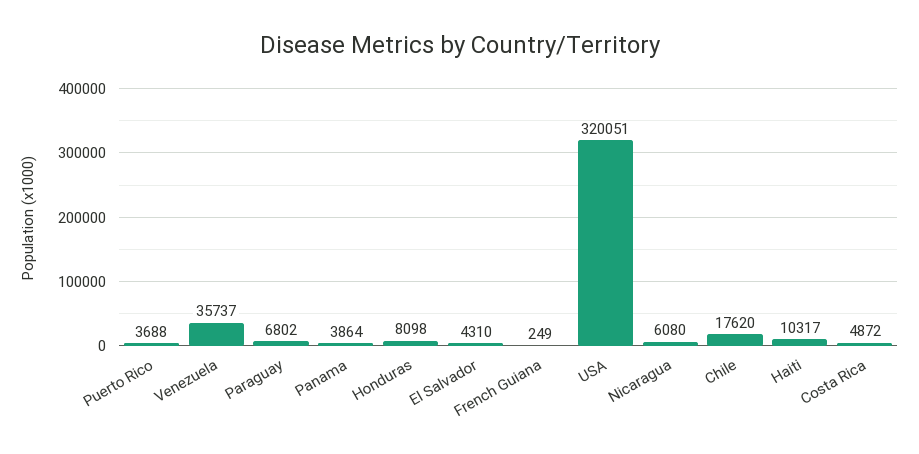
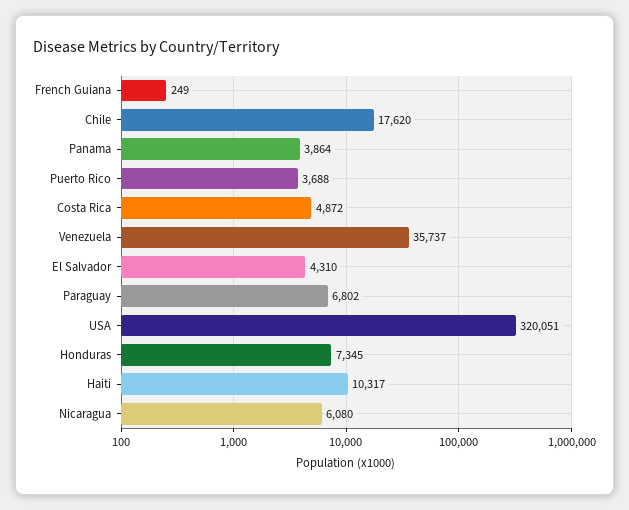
  {
    "Puerto Rico": 3688,
    "Venezuela": 35737,
    "Paraguay": 6802,
    "Panama": 3864,
-   "Honduras": 8098,
+   "Honduras": 7345,
    "El Salvador": 4310,
    "French Guiana": 249,
    "USA": 320051,
    "Nicaragua": 6080,
    "Chile": 17620,
    "Haiti": 10317,
    "Costa Rica": 4872
  }

